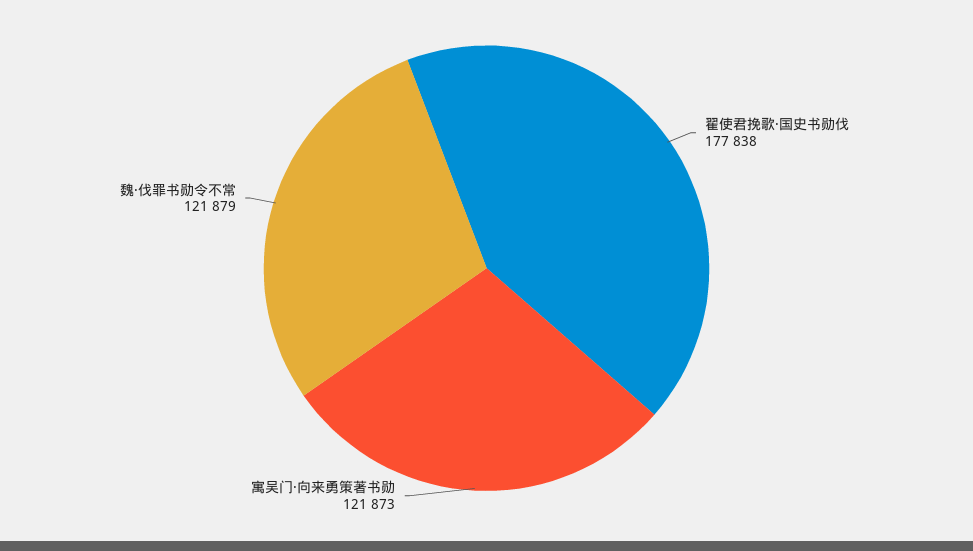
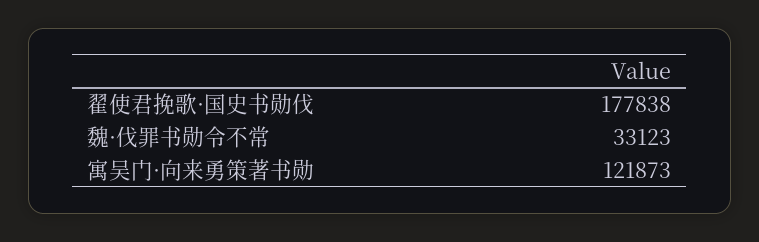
  {
    "翟使君挽歌·国史书勋伐": 177838,
    "寓吴门·向来勇策著书勋": 121873,
-   "魏·伐罪书勋令不常": 121879
+   "魏·伐罪书勋令不常": 33123
  }

